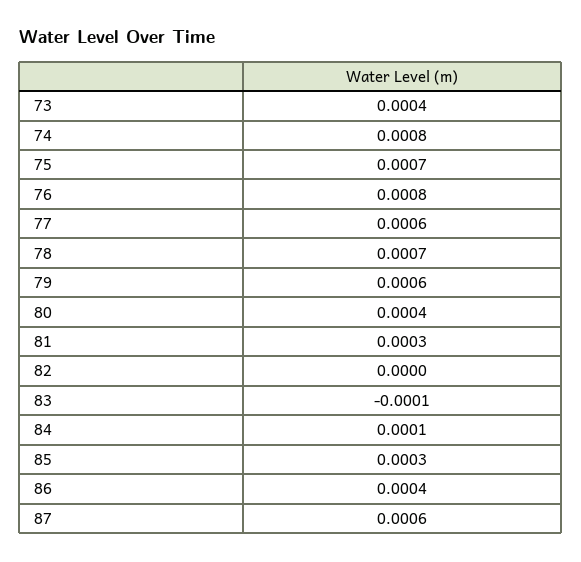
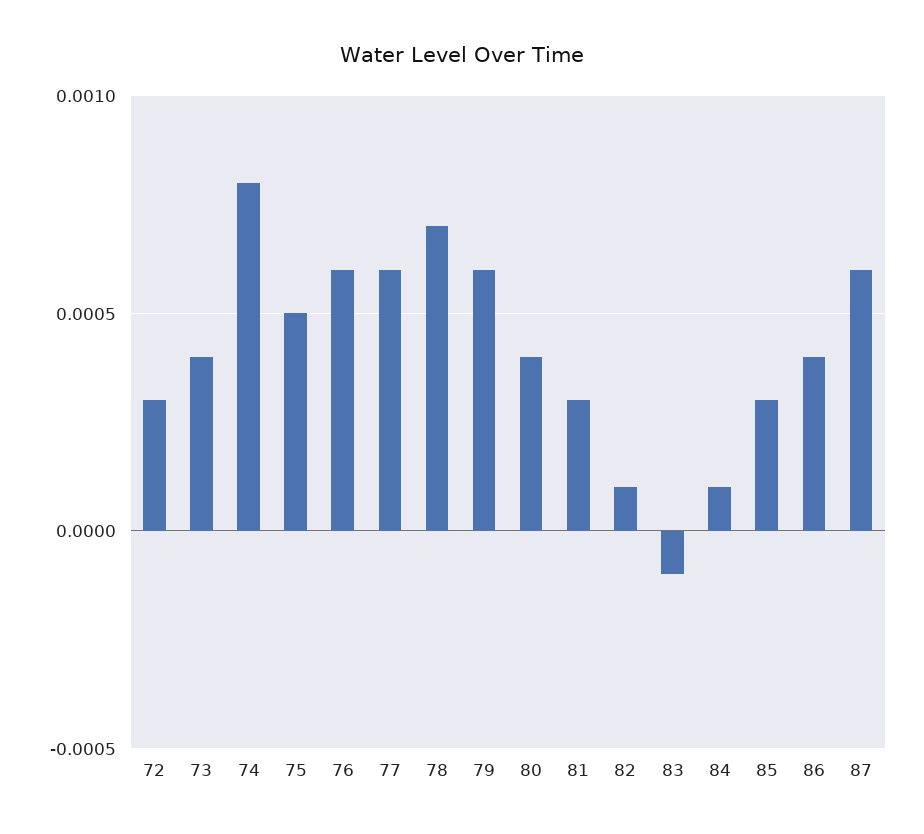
  {
    "73": 0.0004,
    "74": 0.0008,
-   "75": 0.0007,
+   "75": 0.0005,
-   "76": 0.0008,
+   "76": 0.0006,
    "77": 0.0006,
    "78": 0.0007,
    "79": 0.0006,
    "80": 0.0004,
    "81": 0.0003,
-   "82": 0,
+   "82": 0.0001,
    "83": -0.0001,
    "84": 0.0001,
    "85": 0.0003,
    "86": 0.0004,
-   "87": 0.0006
+   "87": 0.0006,
+   "72": 0.0003
  }

